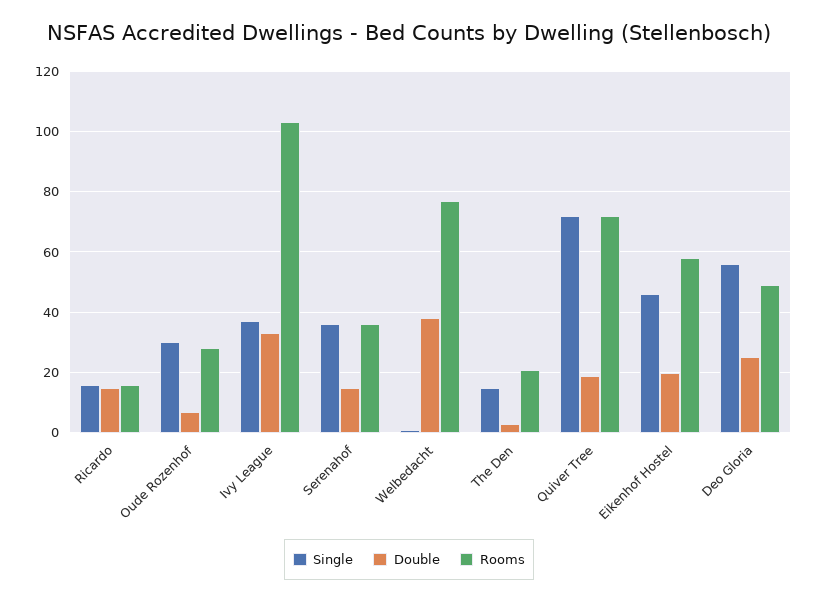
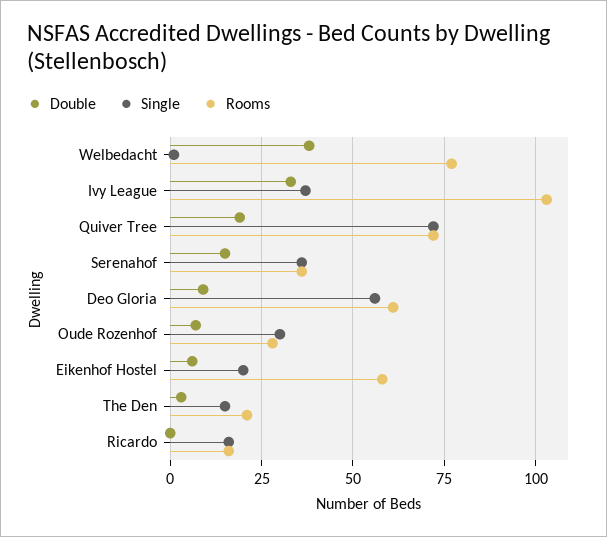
  {
    "Single": {
      "Ricardo": 15,
      "Oude Rozenhof": 30,
      "Ivy League": 35,
      "Serenahof": 35,
      "Welbedacht": 0,
      "The Den": 15,
      "Quiver Tree": 70,
-     "Eikenhof Hostel": 45,
+     "Eikenhof Hostel": 20,
      "Deo Gloria": 55
    },
    "Double": {
-     "Ricardo": 15,
+     "Ricardo": 0,
      "Oude Rozenhof": 5,
      "Ivy League": 35,
      "Serenahof": 15,
      "Welbedacht": 40,
      "The Den": 5,
      "Quiver Tree": 20,
-     "Eikenhof Hostel": 20,
+     "Eikenhof Hostel": 5,
-     "Deo Gloria": 25
+     "Deo Gloria": 10
    },
    "Rooms": {
      "Ricardo": 15,
      "Oude Rozenhof": 30,
      "Ivy League": 105,
      "Serenahof": 35,
      "Welbedacht": 75,
      "The Den": 20,
      "Quiver Tree": 70,
      "Eikenhof Hostel": 60,
-     "Deo Gloria": 50
+     "Deo Gloria": 60
    }
  }

